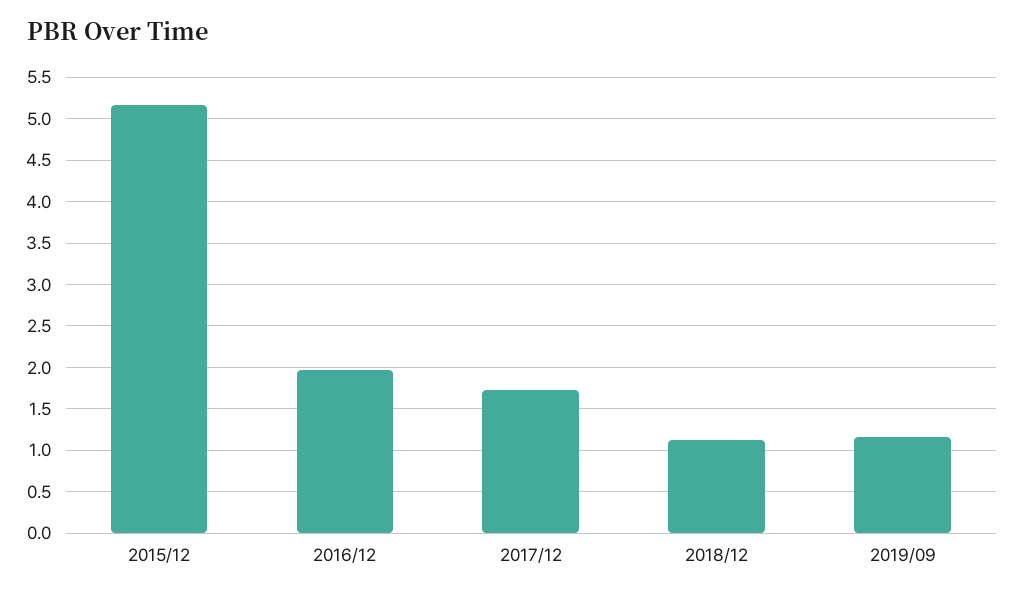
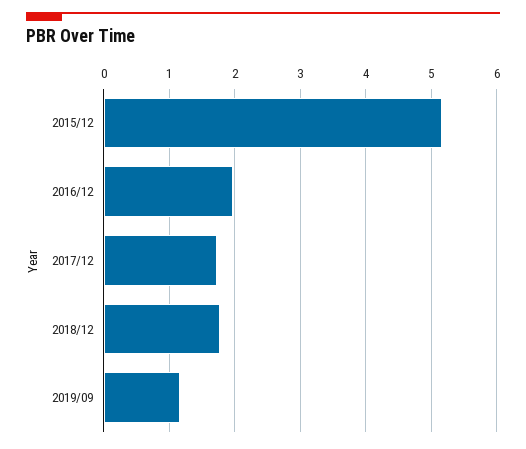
  {
    "2015/12": 5.2,
    "2016/12": 2,
    "2017/12": 1.7,
-   "2018/12": 1.1,
+   "2018/12": 1.8,
    "2019/09": 1.2
  }

